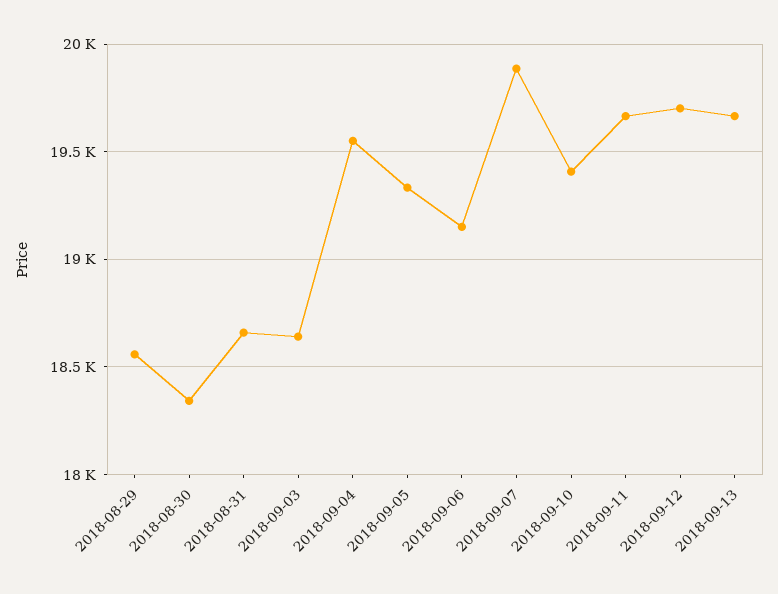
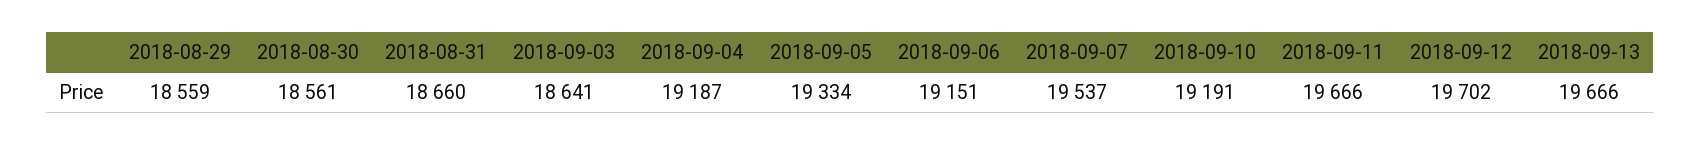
  {
    "2018-08-29": 18559,
-   "2018-08-30": 18350,
+   "2018-08-30": 18561,
    "2018-08-31": 18660,
    "2018-09-03": 18641,
-   "2018-09-04": 19550,
+   "2018-09-04": 19187,
    "2018-09-05": 19334,
    "2018-09-06": 19151,
-   "2018-09-07": 19900,
+   "2018-09-07": 19537,
-   "2018-09-10": 19400,
+   "2018-09-10": 19191,
    "2018-09-11": 19666,
    "2018-09-12": 19702,
    "2018-09-13": 19666
  }

